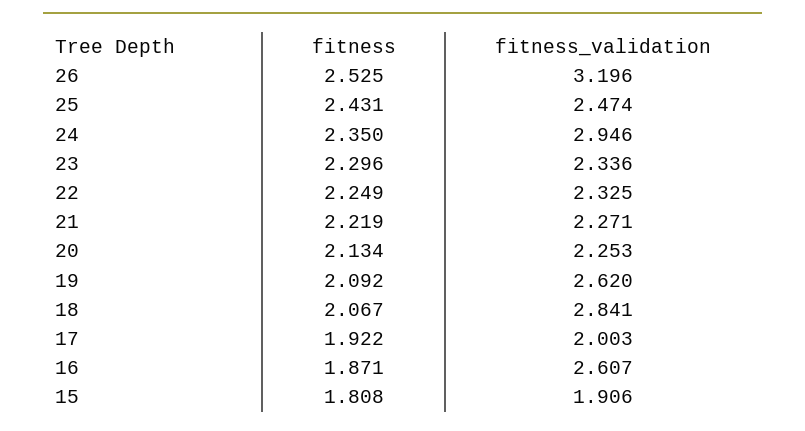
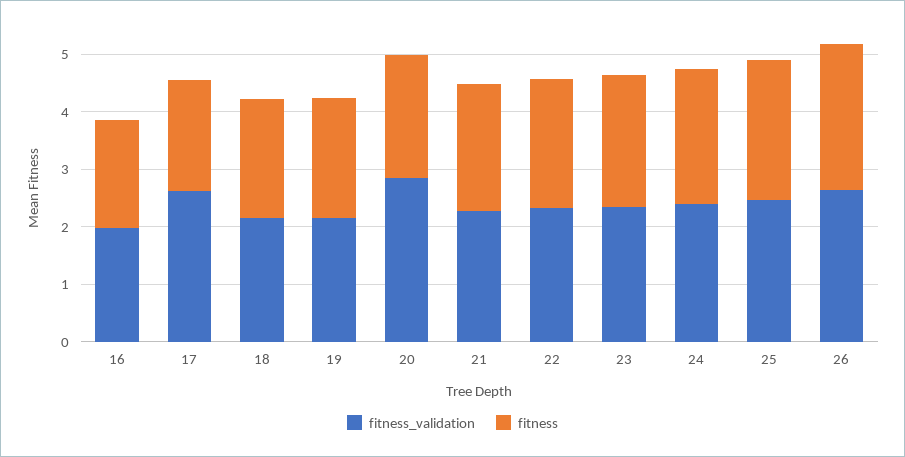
  {
    "fitness": {
      "26": 2.525,
      "25": 2.431,
      "24": 2.35,
      "23": 2.296,
      "22": 2.249,
      "21": 2.219,
      "20": 2.134,
      "19": 2.092,
      "18": 2.067,
      "17": 1.922,
-     "16": 1.871,
+     "16": 1.871
-     "15": 1.808
    },
    "fitness_validation": {
-     "26": 3.196,
+     "26": 2.6,
      "25": 2.474,
-     "24": 2.946,
+     "24": 2.4,
      "23": 2.336,
      "22": 2.325,
      "21": 2.271,
-     "20": 2.253,
+     "20": 2.8,
-     "19": 2.62,
+     "19": 2.2,
-     "18": 2.841,
+     "18": 2.2,
-     "17": 2.003,
+     "17": 2.6,
-     "16": 2.607,
+     "16": 2
-     "15": 1.906
    }
  }

